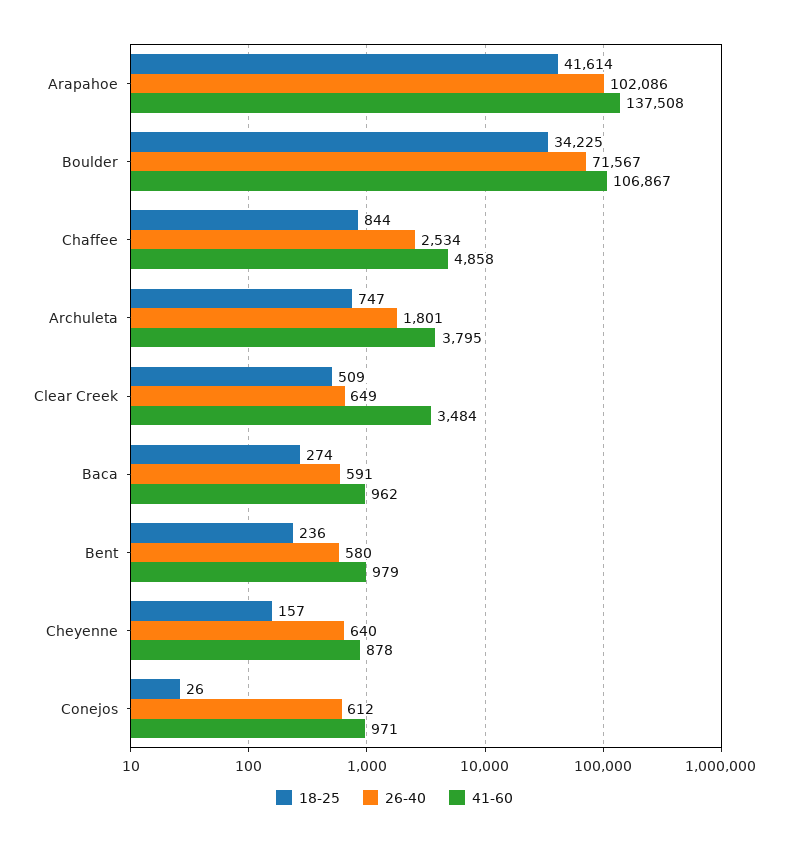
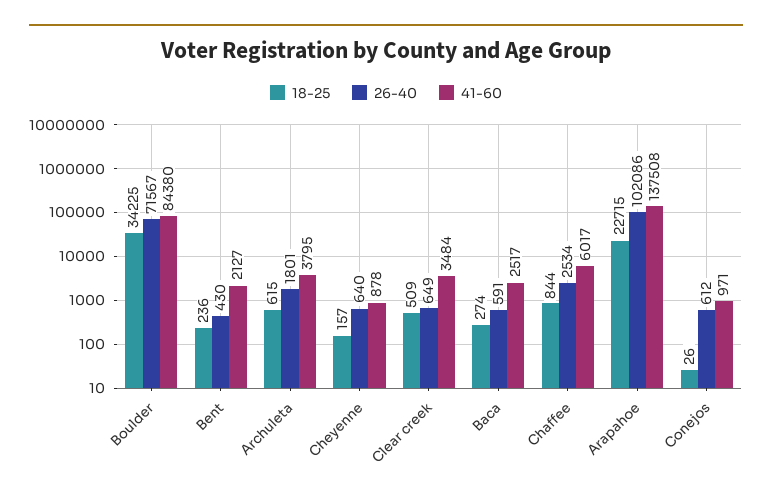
  {
    "18-25": {
-     "Arapahoe": 41614,
+     "Arapahoe": 22715,
      "Boulder": 34225,
      "Chaffee": 844,
-     "Archuleta": 747,
+     "Archuleta": 615,
      "Clear Creek": 509,
      "Baca": 274,
      "Bent": 236,
      "Cheyenne": 157,
      "Conejos": 26
    },
    "26-40": {
      "Arapahoe": 102086,
      "Boulder": 71567,
      "Chaffee": 2534,
      "Archuleta": 1801,
      "Clear Creek": 649,
      "Baca": 591,
-     "Bent": 580,
+     "Bent": 430,
      "Cheyenne": 640,
      "Conejos": 612
    },
    "41-60": {
      "Arapahoe": 137508,
-     "Boulder": 106867,
+     "Boulder": 84380,
-     "Chaffee": 4858,
+     "Chaffee": 6017,
      "Archuleta": 3795,
      "Clear Creek": 3484,
-     "Baca": 962,
+     "Baca": 2517,
-     "Bent": 979,
+     "Bent": 2127,
      "Cheyenne": 878,
      "Conejos": 971
    }
  }

